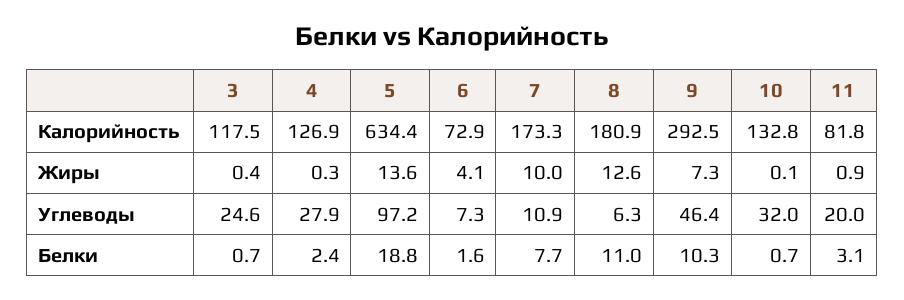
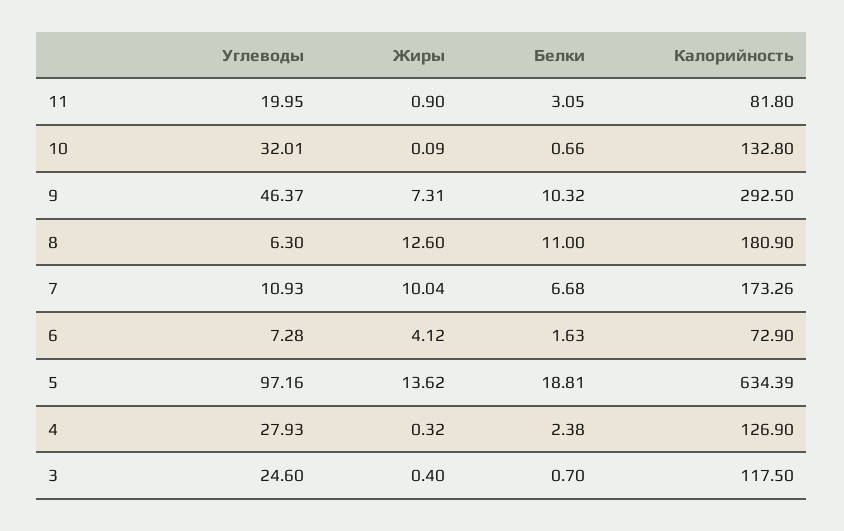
  {
    "3": {
      "Калорийность": 117.5,
      "Жиры": 0.4,
      "Углеводы": 24.6,
      "Белки": 0.7
    },
    "4": {
      "Калорийность": 126.9,
      "Жиры": 0.32,
      "Углеводы": 27.93,
      "Белки": 2.38
    },
    "5": {
      "Калорийность": 634.39,
      "Жиры": 13.62,
      "Углеводы": 97.16,
      "Белки": 18.81
    },
    "6": {
      "Калорийность": 72.9,
      "Жиры": 4.12,
      "Углеводы": 7.28,
      "Белки": 1.63
    },
    "7": {
      "Калорийность": 173.26,
      "Жиры": 10.04,
      "Углеводы": 10.93,
-     "Белки": 7.7
+     "Белки": 6.68
    },
    "8": {
      "Калорийность": 180.9,
      "Жиры": 12.6,
      "Углеводы": 6.3,
      "Белки": 11
    },
    "9": {
      "Калорийность": 292.5,
      "Жиры": 7.31,
      "Углеводы": 46.37,
      "Белки": 10.32
    },
    "10": {
      "Калорийность": 132.8,
      "Жиры": 0.09,
      "Углеводы": 32.01,
      "Белки": 0.66
    },
    "11": {
      "Калорийность": 81.8,
      "Жиры": 0.9,
      "Углеводы": 19.95,
      "Белки": 3.05
    }
  }

